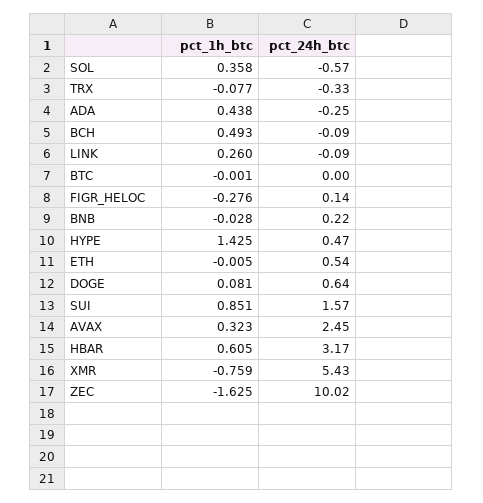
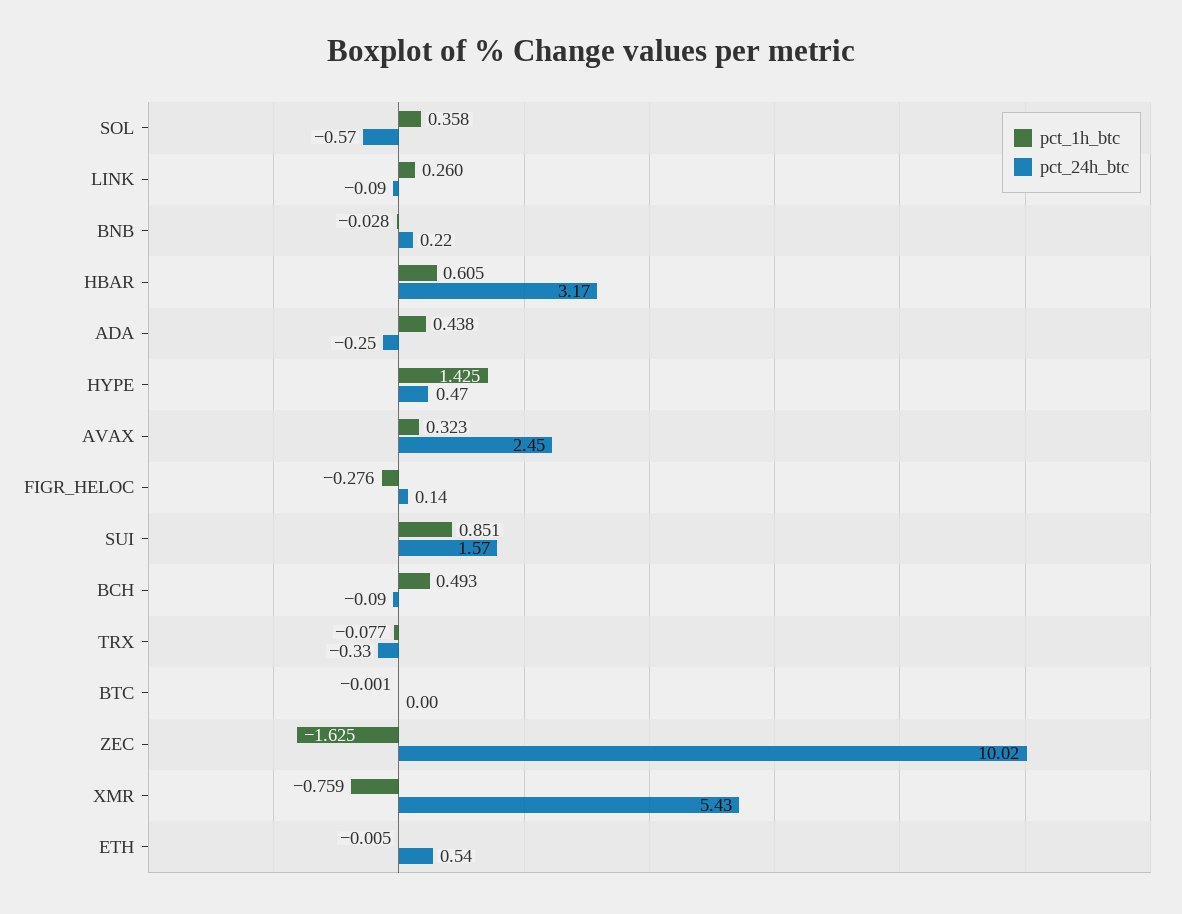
  {
    "pct_1h_btc": {
      "SOL": 0.358,
      "TRX": -0.077,
      "ADA": 0.438,
      "BCH": 0.493,
      "LINK": 0.26,
      "BTC": -0.001,
      "FIGR_HELOC": -0.276,
      "BNB": -0.028,
      "HYPE": 1.425,
      "ETH": -0.005,
-     "DOGE": 0.081,
      "SUI": 0.851,
      "AVAX": 0.323,
      "HBAR": 0.605,
      "XMR": -0.759,
      "ZEC": -1.625
    },
    "pct_24h_btc": {
      "SOL": -0.57,
      "TRX": -0.33,
      "ADA": -0.25,
      "BCH": -0.09,
      "LINK": -0.09,
      "BTC": 0,
      "FIGR_HELOC": 0.14,
      "BNB": 0.22,
      "HYPE": 0.47,
      "ETH": 0.54,
-     "DOGE": 0.64,
      "SUI": 1.57,
      "AVAX": 2.45,
      "HBAR": 3.17,
      "XMR": 5.43,
      "ZEC": 10.02
    }
  }

